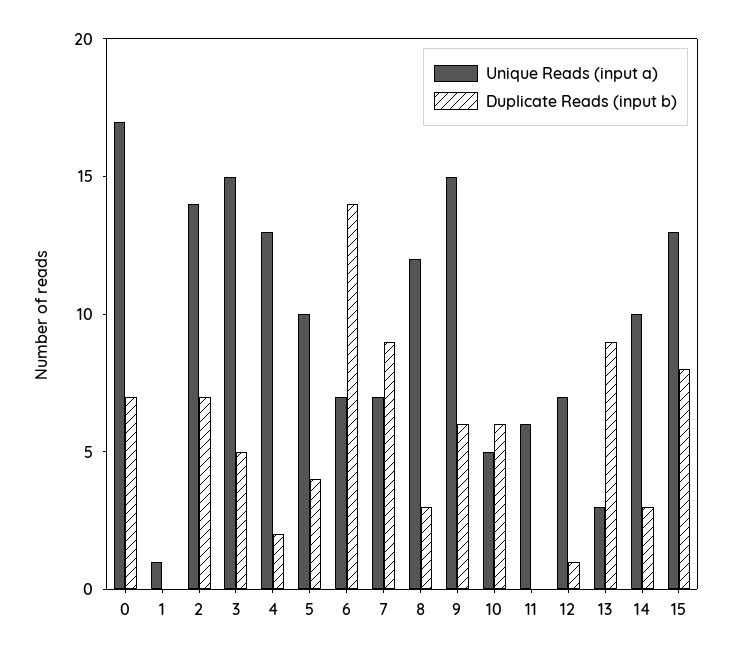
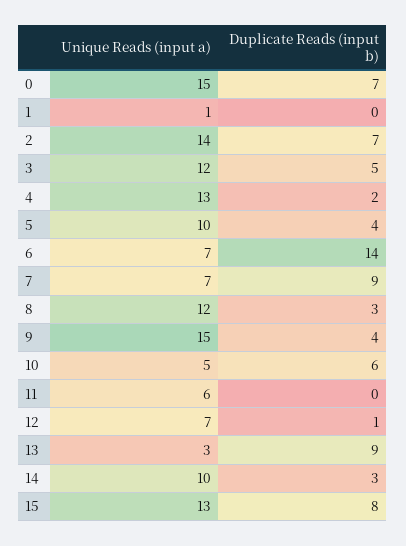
  {
    "Unique Reads (input a)": {
-     "0": 17,
+     "0": 15,
      "1": 1,
      "2": 14,
-     "3": 15,
+     "3": 12,
      "4": 13,
      "5": 10,
      "6": 7,
      "7": 7,
      "8": 12,
      "9": 15,
      "10": 5,
      "11": 6,
      "12": 7,
      "13": 3,
      "14": 10,
      "15": 13
    },
    "Duplicate Reads (input b)": {
      "0": 7,
      "1": 0,
      "2": 7,
      "3": 5,
      "4": 2,
      "5": 4,
      "6": 14,
      "7": 9,
      "8": 3,
-     "9": 6,
+     "9": 4,
      "10": 6,
      "11": 0,
      "12": 1,
      "13": 9,
      "14": 3,
      "15": 8
    }
  }

